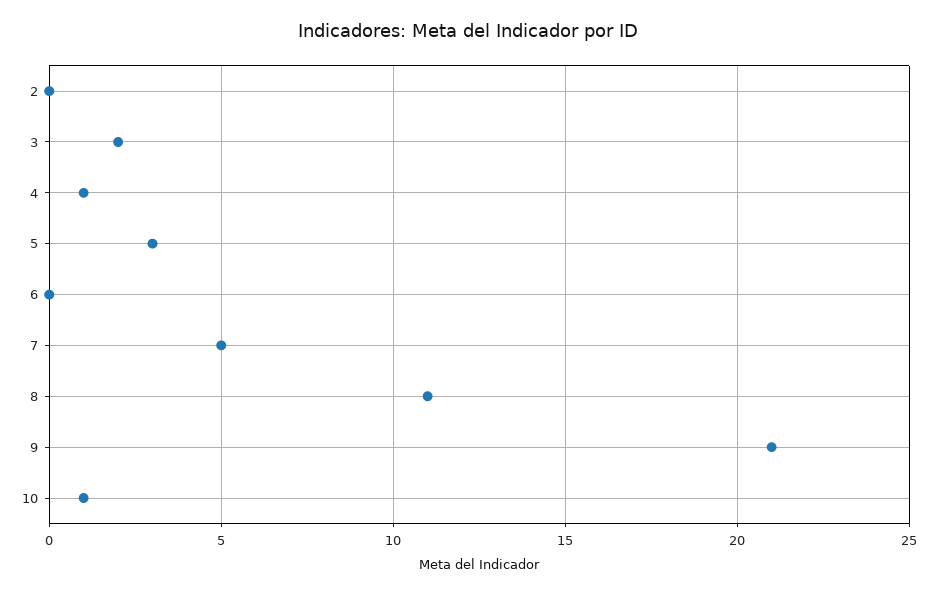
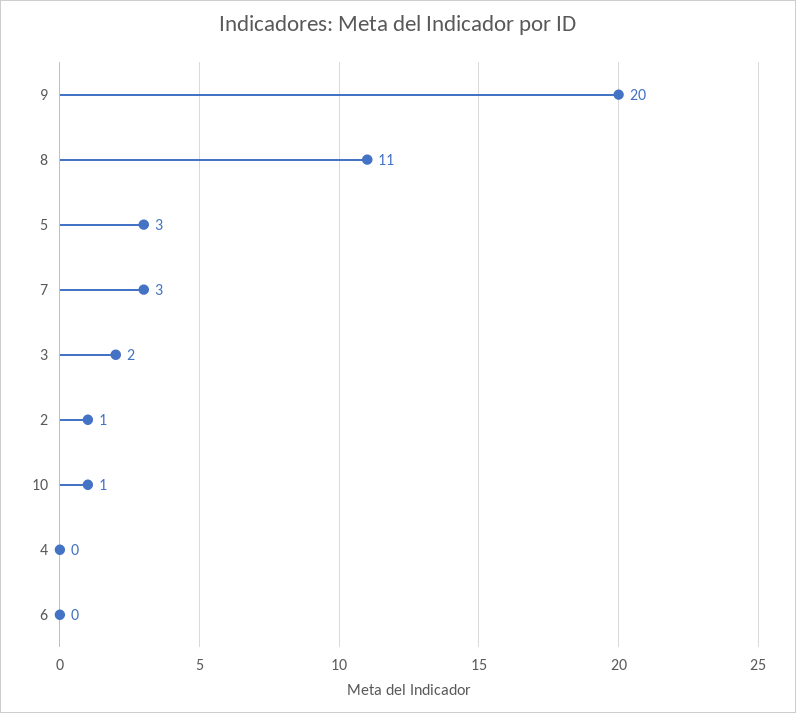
  {
-   "2": 0,
+   "2": 1,
    "3": 2,
-   "4": 1,
+   "4": 0,
    "5": 3,
    "6": 0,
-   "7": 5,
+   "7": 3,
    "8": 11,
-   "9": 21,
+   "9": 20,
    "10": 1
  }

